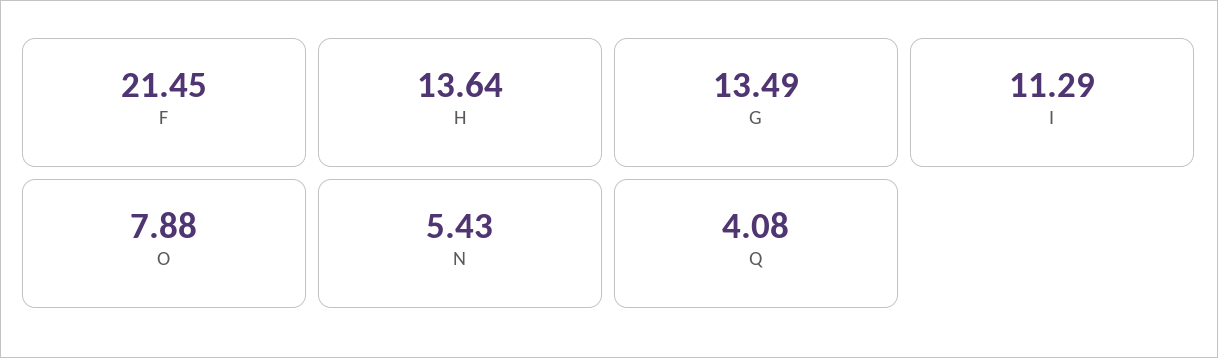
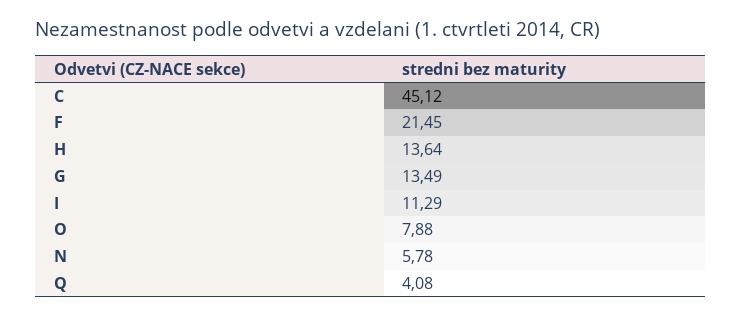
  {
    "F": 21.45,
    "H": 13.64,
    "G": 13.49,
    "I": 11.29,
    "O": 7.88,
-   "N": 5.43,
+   "N": 5.78,
-   "Q": 4.08
+   "Q": 4.08,
+   "C": 45.12
  }

